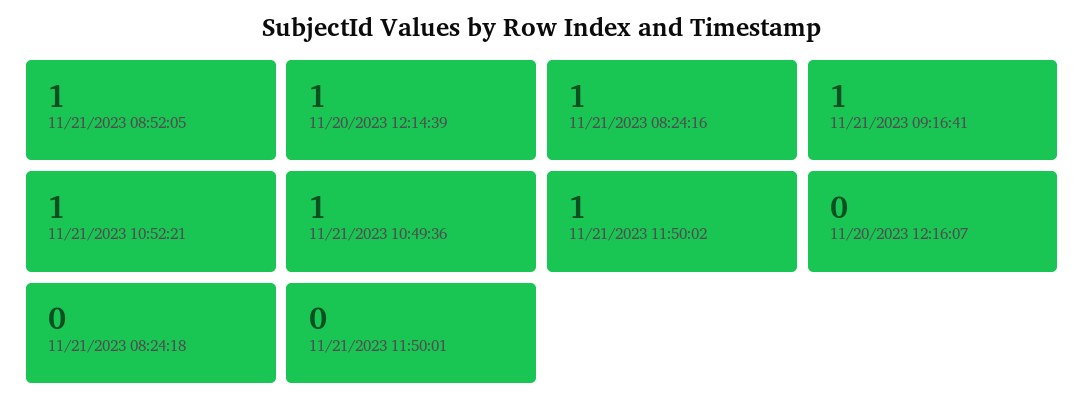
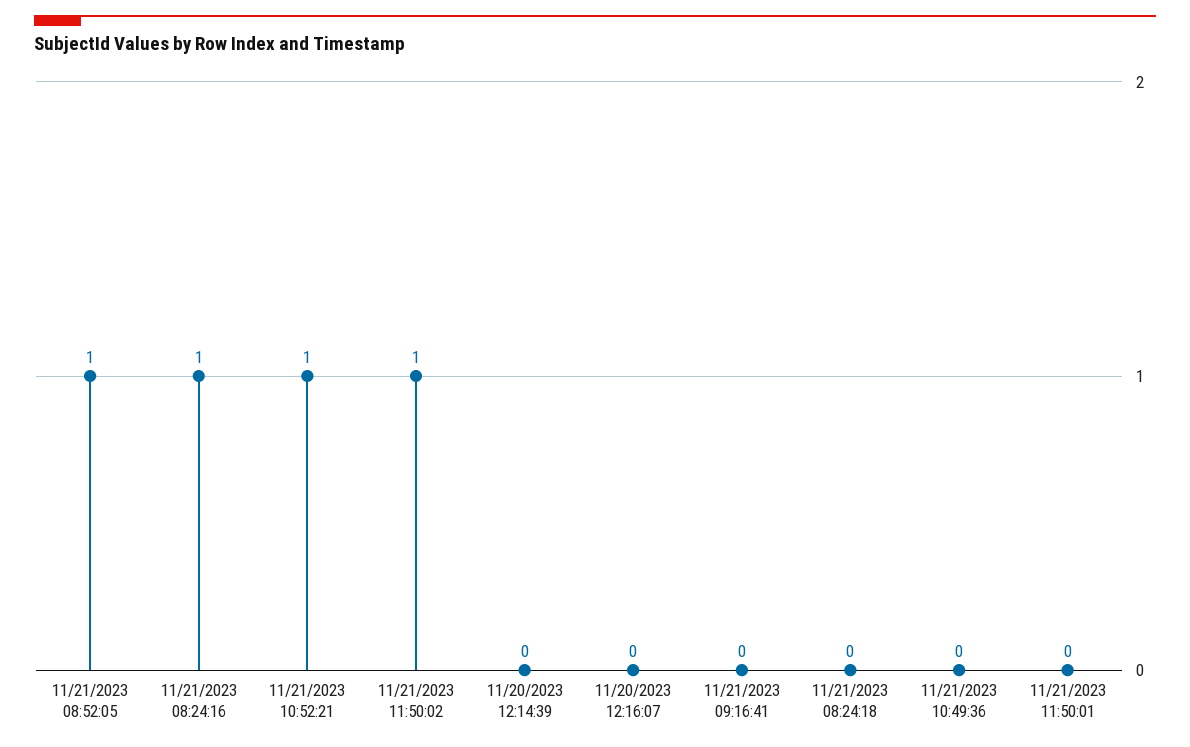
  {
    "11/21/2023 08:52:05": 1,
-   "11/20/2023 12:14:39": 1,
+   "11/20/2023 12:14:39": 0,
    "11/21/2023 08:24:16": 1,
-   "11/21/2023 09:16:41": 1,
+   "11/21/2023 09:16:41": 0,
    "11/21/2023 10:52:21": 1,
-   "11/21/2023 10:49:36": 1,
+   "11/21/2023 10:49:36": 0,
    "11/21/2023 11:50:02": 1,
    "11/20/2023 12:16:07": 0,
    "11/21/2023 08:24:18": 0,
    "11/21/2023 11:50:01": 0
  }

